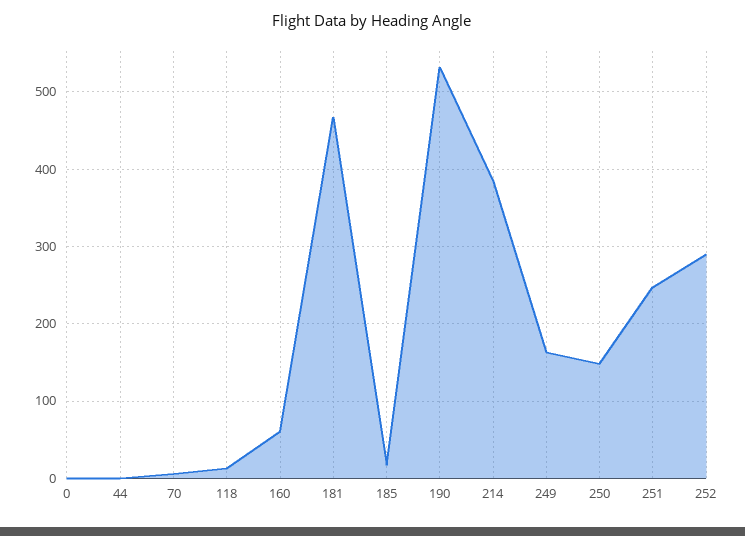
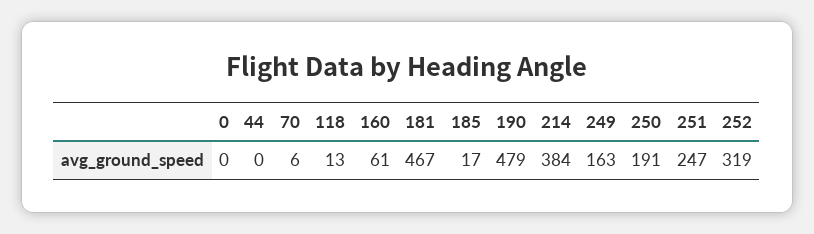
  {
    "0": 0,
    "44": 0,
    "70": 6,
    "118": 13,
    "160": 61,
    "181": 467,
    "185": 17,
-   "190": 530,
+   "190": 479,
    "214": 384,
    "249": 163,
-   "250": 150,
+   "250": 191,
    "251": 247,
-   "252": 290
+   "252": 319
  }

